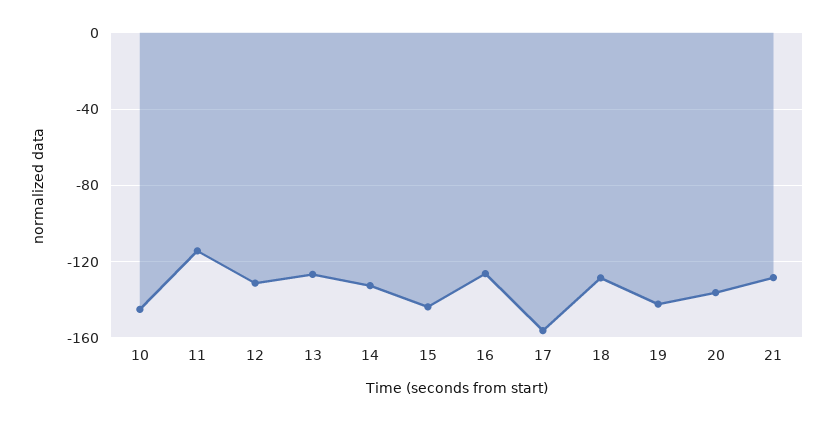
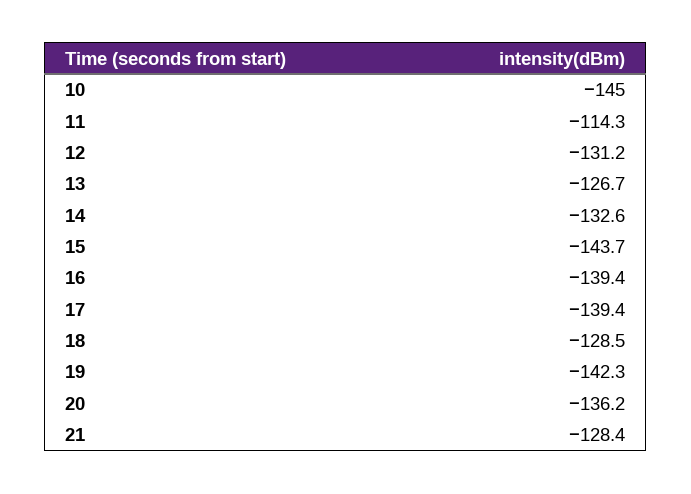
  {
    "10": -145,
    "11": -114.3,
    "12": -131.2,
    "13": -126.7,
    "14": -132.6,
    "15": -143.7,
-   "16": -125,
+   "16": -139.4,
-   "17": -155,
+   "17": -139.4,
    "18": -128.5,
    "19": -142.3,
    "20": -136.2,
    "21": -128.4
  }

